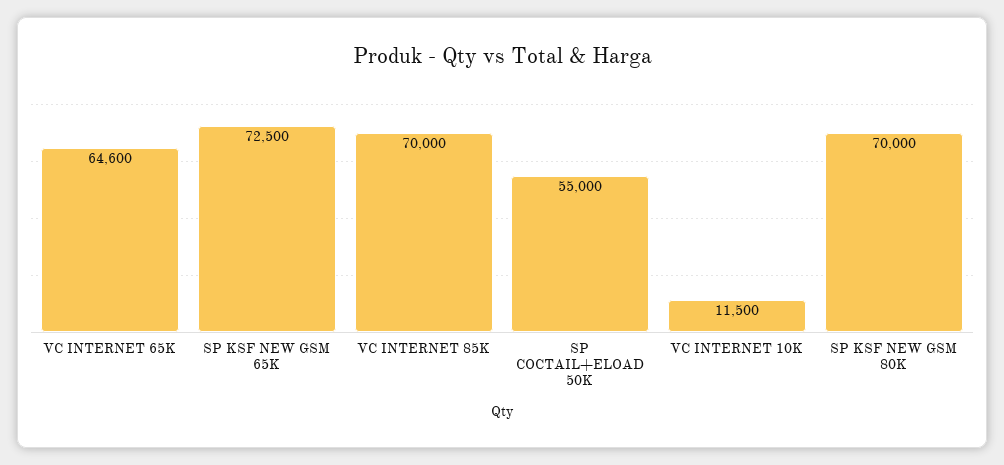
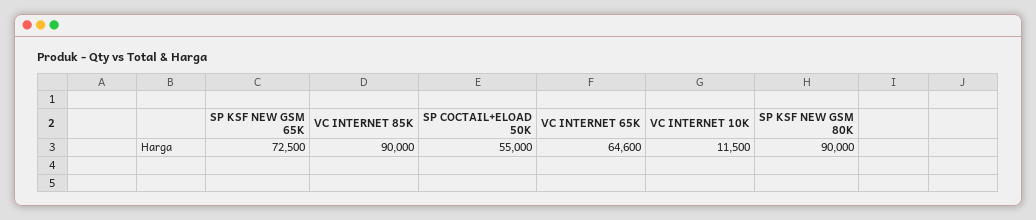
  {
    "VC INTERNET 65K": 64600,
    "SP KSF NEW GSM 65K": 72500,
-   "VC INTERNET 85K": 70000,
+   "VC INTERNET 85K": 90000,
    "SP COCTAIL+ELOAD 50K": 55000,
    "VC INTERNET 10K": 11500,
-   "SP KSF NEW GSM 80K": 70000
+   "SP KSF NEW GSM 80K": 90000
  }

